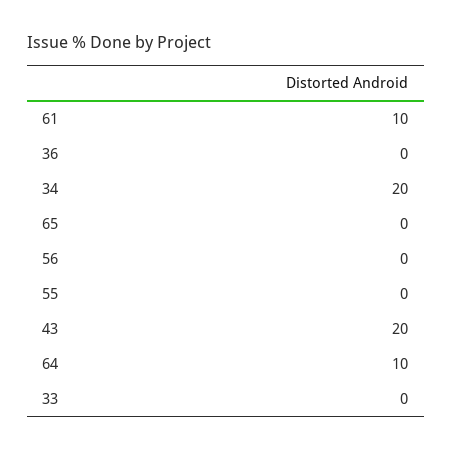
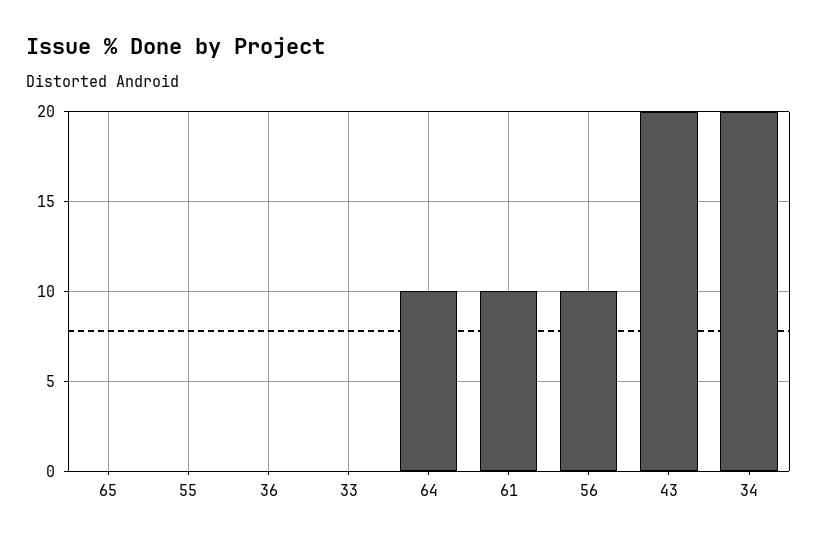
  {
    "61": 10,
    "36": 0,
    "34": 20,
    "65": 0,
-   "56": 0,
+   "56": 10,
    "55": 0,
    "43": 20,
    "64": 10,
    "33": 0
  }

